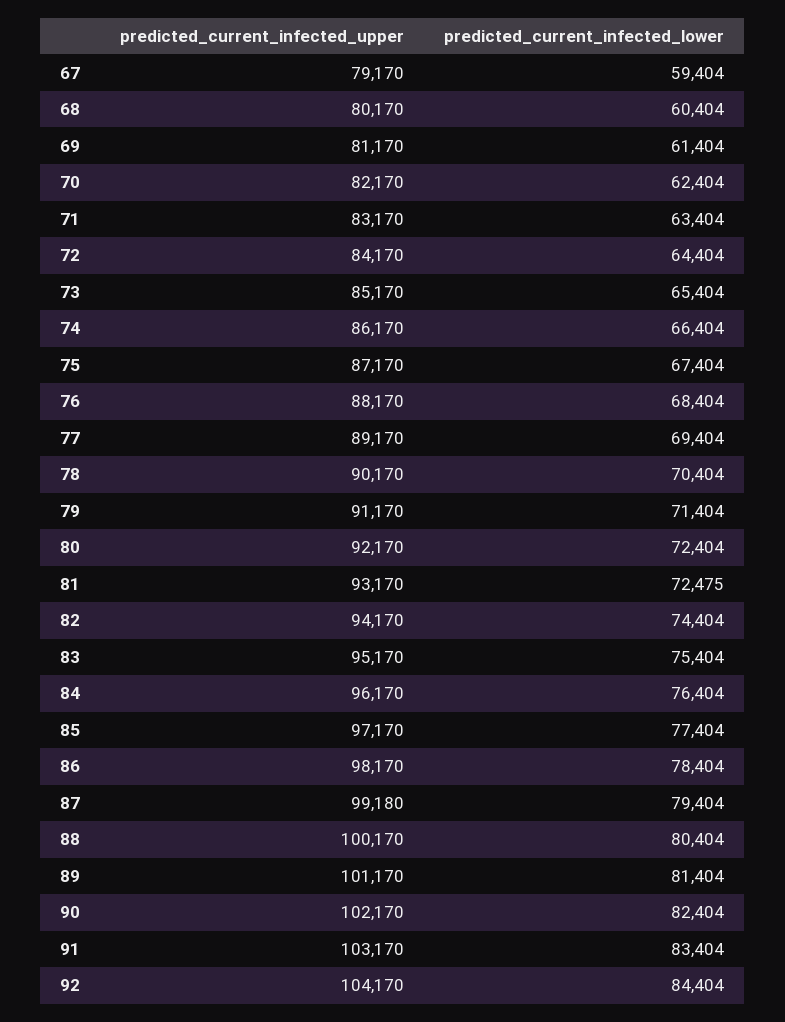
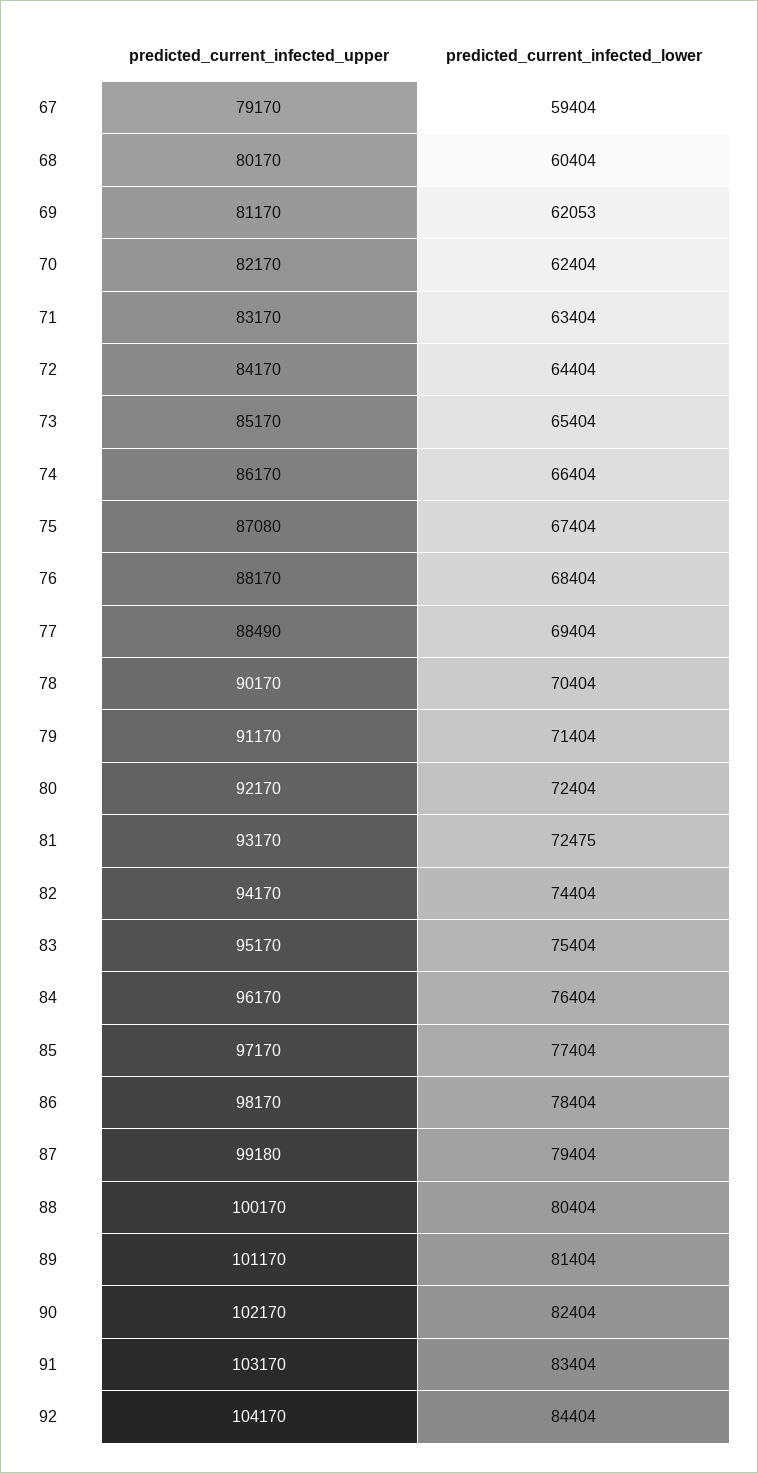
  {
    "predicted_current_infected_upper": {
      "67": 79170,
      "68": 80170,
      "69": 81170,
      "70": 82170,
      "71": 83170,
      "72": 84170,
      "73": 85170,
      "74": 86170,
-     "75": 87170,
+     "75": 87080,
      "76": 88170,
-     "77": 89170,
+     "77": 88490,
      "78": 90170,
      "79": 91170,
      "80": 92170,
      "81": 93170,
      "82": 94170,
      "83": 95170,
      "84": 96170,
      "85": 97170,
      "86": 98170,
      "87": 99180,
      "88": 100170,
      "89": 101170,
      "90": 102170,
      "91": 103170,
      "92": 104170
    },
    "predicted_current_infected_lower": {
      "67": 59404,
      "68": 60404,
-     "69": 61404,
+     "69": 62053,
      "70": 62404,
      "71": 63404,
      "72": 64404,
      "73": 65404,
      "74": 66404,
      "75": 67404,
      "76": 68404,
      "77": 69404,
      "78": 70404,
      "79": 71404,
      "80": 72404,
      "81": 72475,
      "82": 74404,
      "83": 75404,
      "84": 76404,
      "85": 77404,
      "86": 78404,
      "87": 79404,
      "88": 80404,
      "89": 81404,
      "90": 82404,
      "91": 83404,
      "92": 84404
    }
  }

